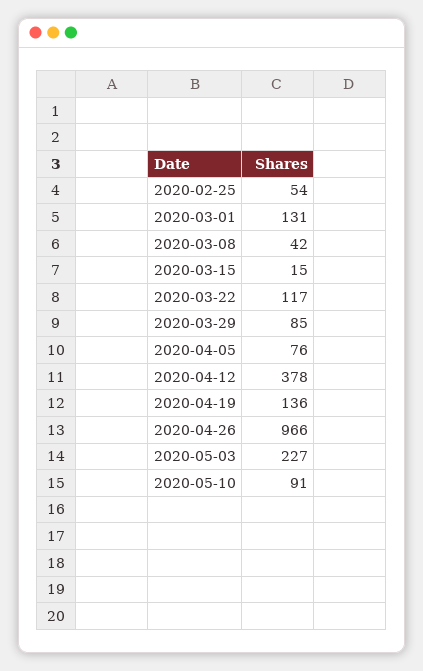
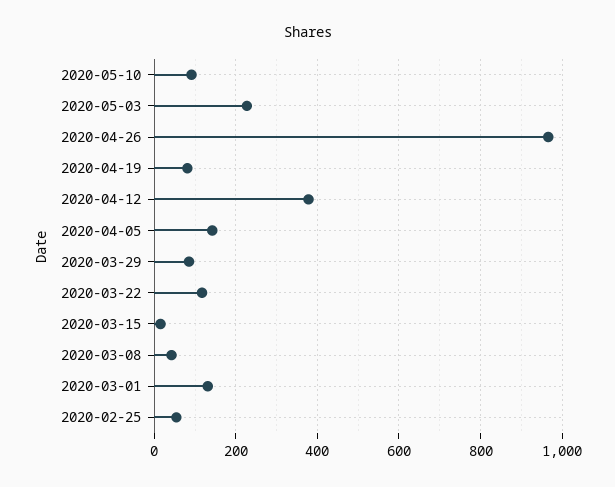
  {
    "2020-02-25": 54,
    "2020-03-01": 131,
    "2020-03-08": 42,
    "2020-03-15": 15,
    "2020-03-22": 117,
    "2020-03-29": 85,
-   "2020-04-05": 76,
+   "2020-04-05": 140,
    "2020-04-12": 378,
-   "2020-04-19": 136,
+   "2020-04-19": 80,
    "2020-04-26": 966,
    "2020-05-03": 227,
    "2020-05-10": 91
  }

